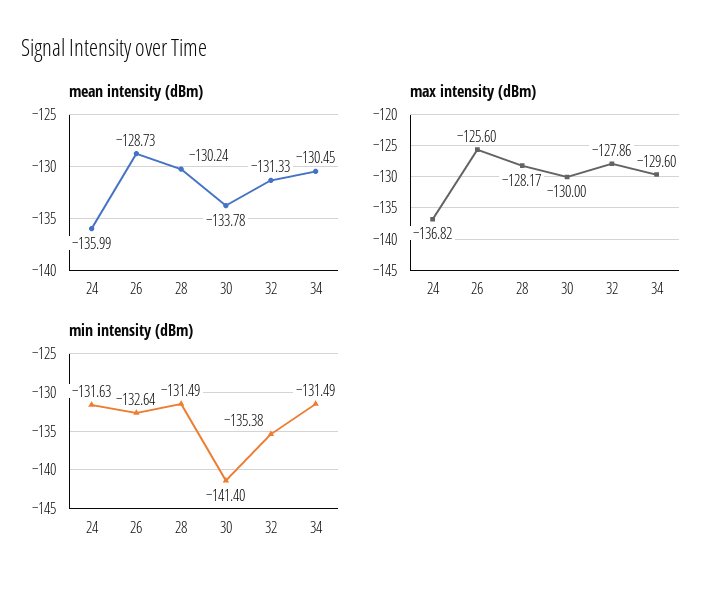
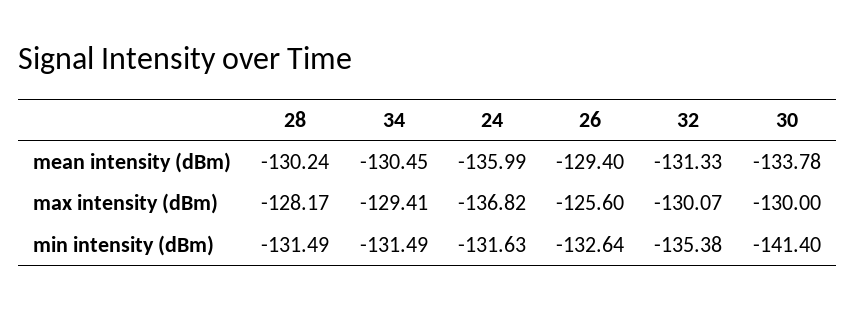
  {
    "mean intensity (dBm)": {
      "24": -135.99,
-     "26": -128.73,
+     "26": -129.4,
      "28": -130.24,
      "30": -133.78,
      "32": -131.33,
      "34": -130.45
    },
    "max intensity (dBm)": {
      "24": -136.82,
      "26": -125.6,
      "28": -128.17,
      "30": -130,
-     "32": -127.86,
+     "32": -130.07,
-     "34": -129.6
+     "34": -129.41
    },
    "min intensity (dBm)": {
      "24": -131.63,
      "26": -132.64,
      "28": -131.49,
      "30": -141.4,
      "32": -135.38,
      "34": -131.49
    }
  }

